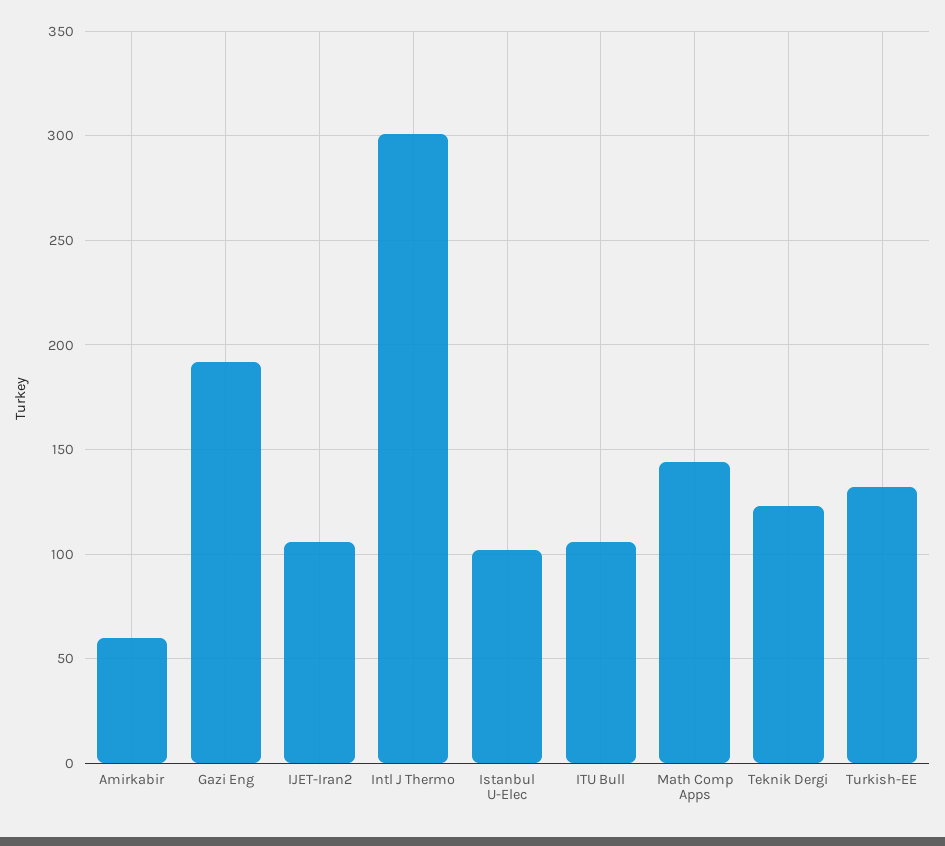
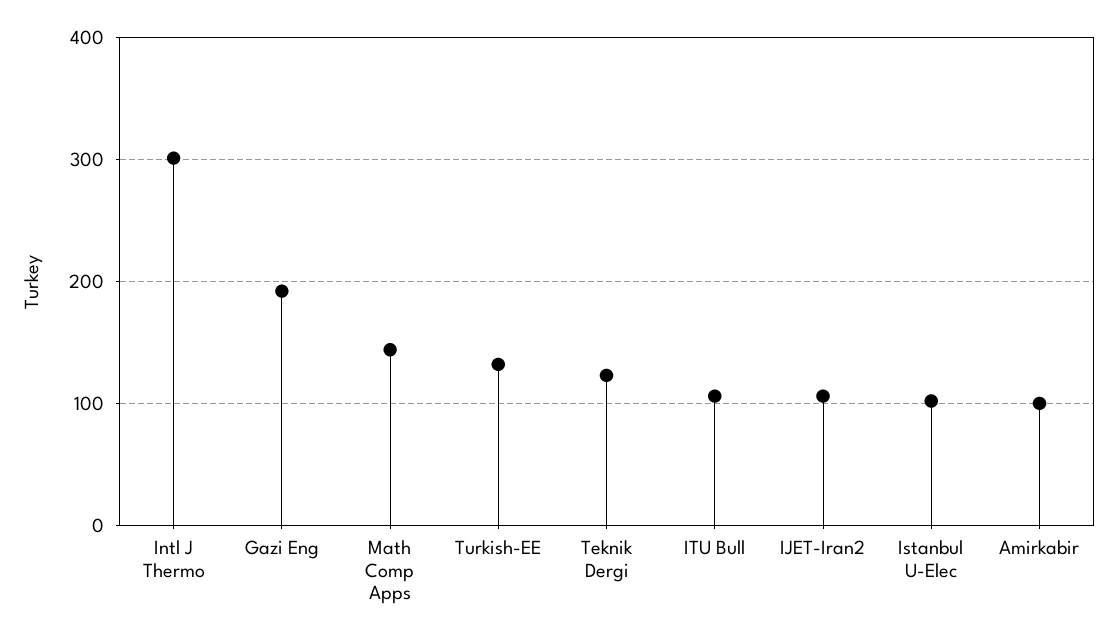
  {
-   "Amirkabir": 60,
+   "Amirkabir": 100,
    "Gazi Eng": 190,
    "IJET-Iran2": 105,
    "Intl J Thermo": 300,
    "Istanbul U-Elec": 100,
    "ITU Bull": 105,
    "Math Comp Apps": 145,
    "Teknik Dergi": 125,
    "Turkish-EE": 130
  }

